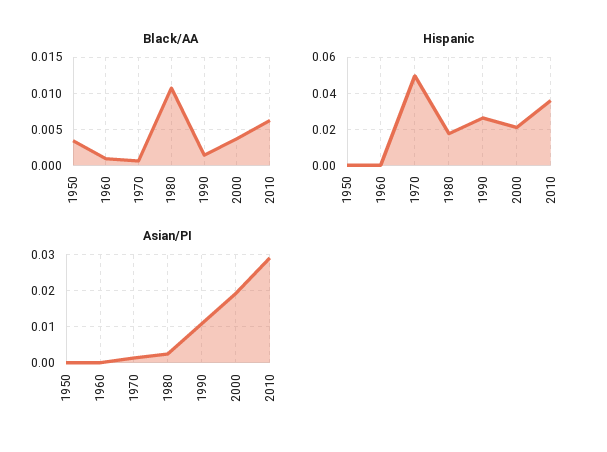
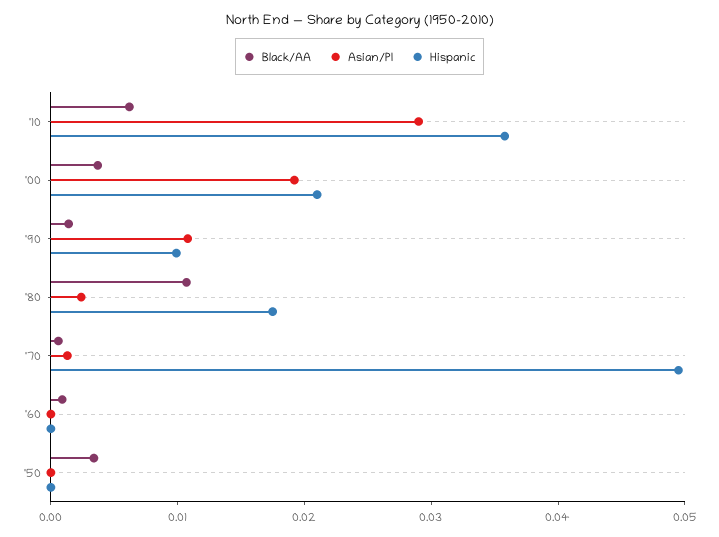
  {
    "Black/AA": {
      "1950": 0.003,
      "1960": 0.001,
      "1970": 0.001,
      "1980": 0.011,
      "1990": 0.001,
      "2000": 0.004,
      "2010": 0.006
    },
    "Hispanic": {
      "1950": 0,
      "1960": 0,
      "1970": 0.05,
      "1980": 0.018,
-     "1990": 0.025,
+     "1990": 0.01,
      "2000": 0.022,
      "2010": 0.036
    },
    "Asian/PI": {
      "1950": 0,
      "1960": 0,
      "1970": 0.002,
      "1980": 0.002,
      "1990": 0.01,
      "2000": 0.02,
      "2010": 0.03
    }
  }

